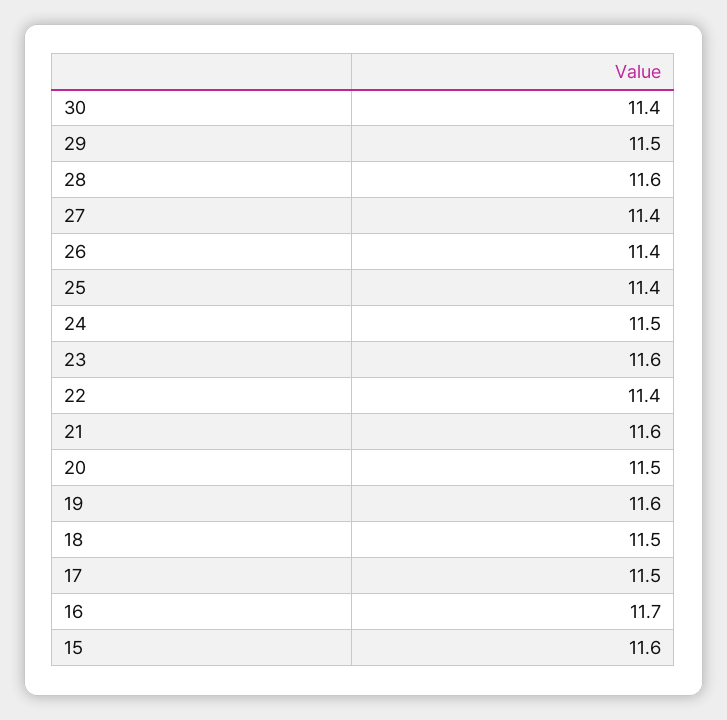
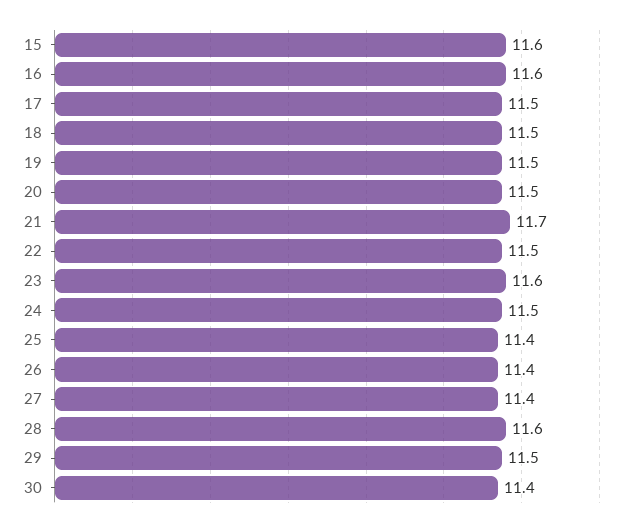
  {
    "30": 11.4,
    "29": 11.5,
    "28": 11.6,
    "27": 11.4,
    "26": 11.4,
    "25": 11.4,
    "24": 11.5,
    "23": 11.6,
-   "22": 11.4,
+   "22": 11.5,
-   "21": 11.6,
+   "21": 11.7,
    "20": 11.5,
-   "19": 11.6,
+   "19": 11.5,
    "18": 11.5,
    "17": 11.5,
-   "16": 11.7,
+   "16": 11.6,
    "15": 11.6
  }

